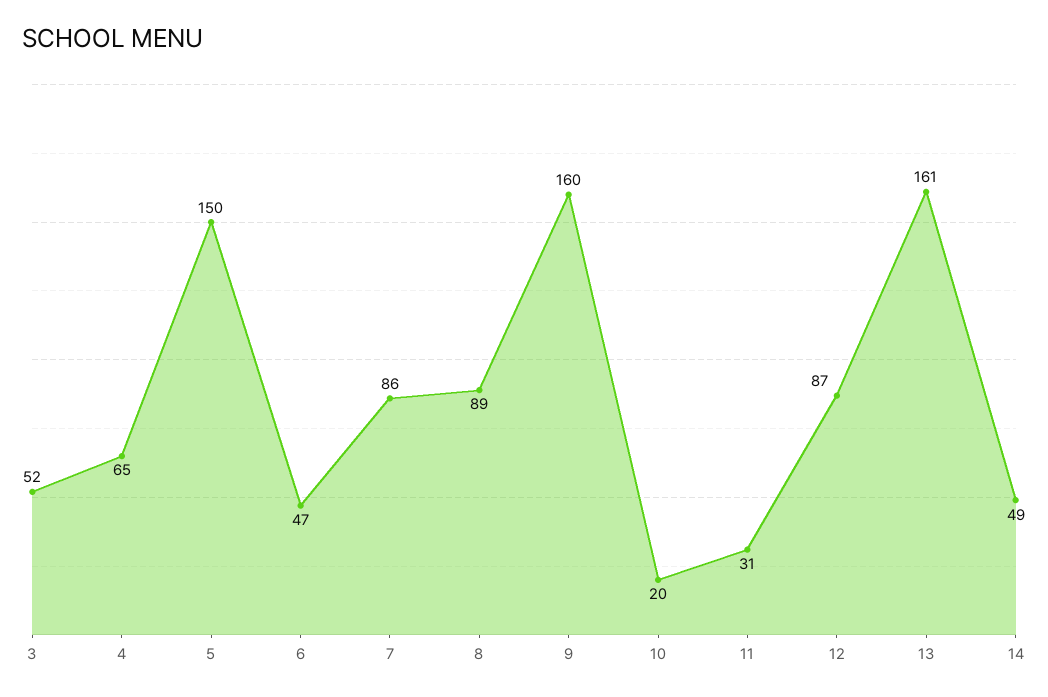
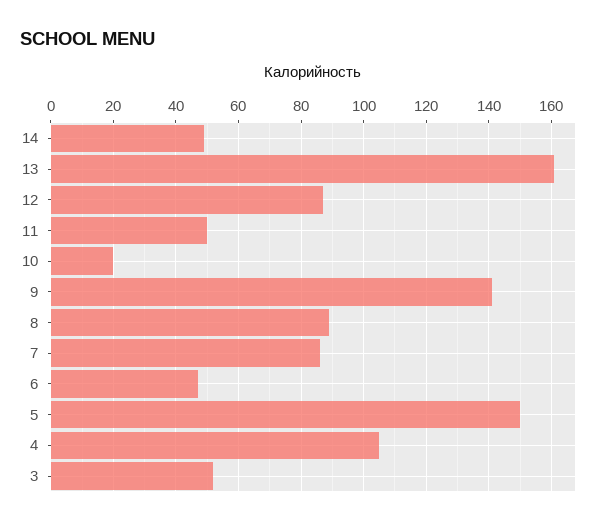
  {
    "3": 52,
-   "4": 65,
+   "4": 105,
    "5": 150,
    "6": 47,
    "7": 86,
    "8": 89,
-   "9": 160,
+   "9": 140,
    "10": 20,
-   "11": 31,
+   "11": 50,
    "12": 87,
    "13": 161,
    "14": 49
  }

